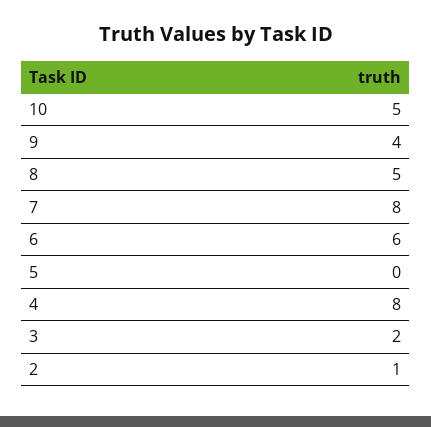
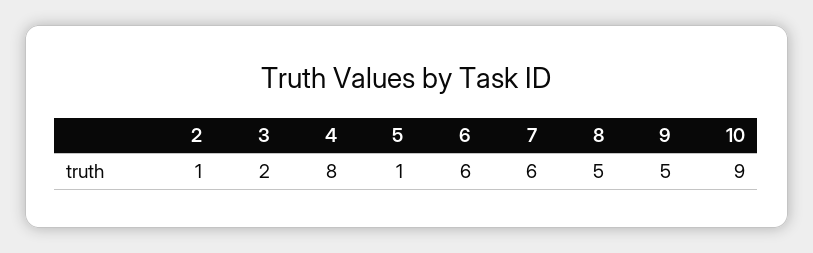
  {
-   "10": 5,
+   "10": 9,
-   "9": 4,
+   "9": 5,
    "8": 5,
-   "7": 8,
+   "7": 6,
    "6": 6,
-   "5": 0,
+   "5": 1,
    "4": 8,
    "3": 2,
    "2": 1
  }

